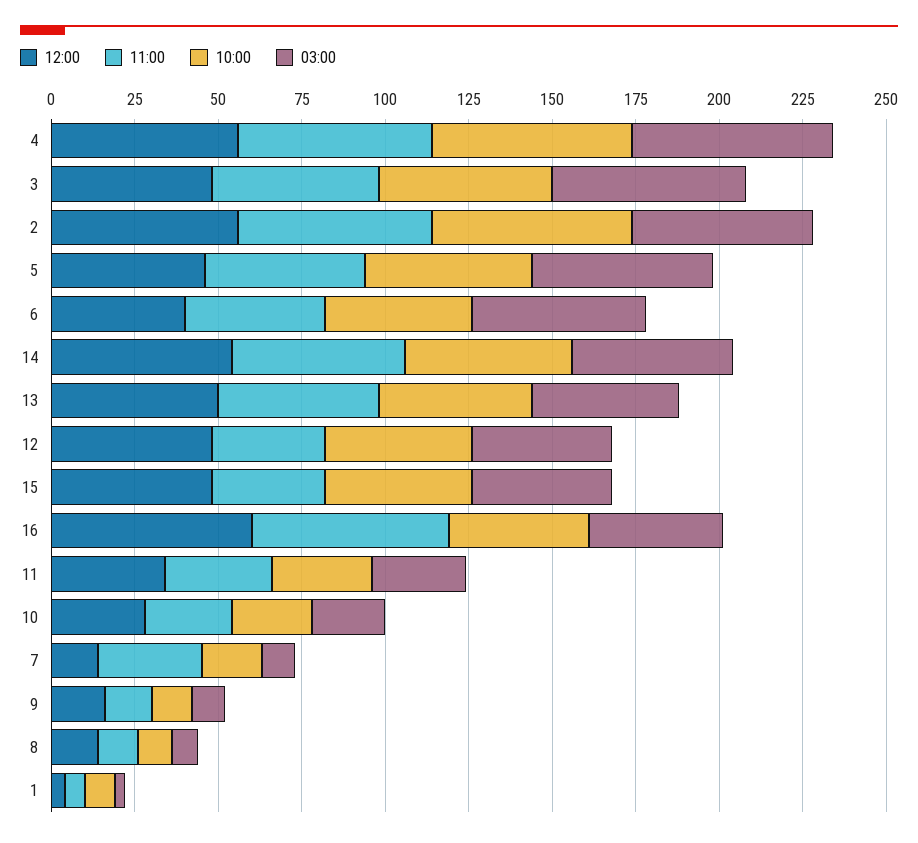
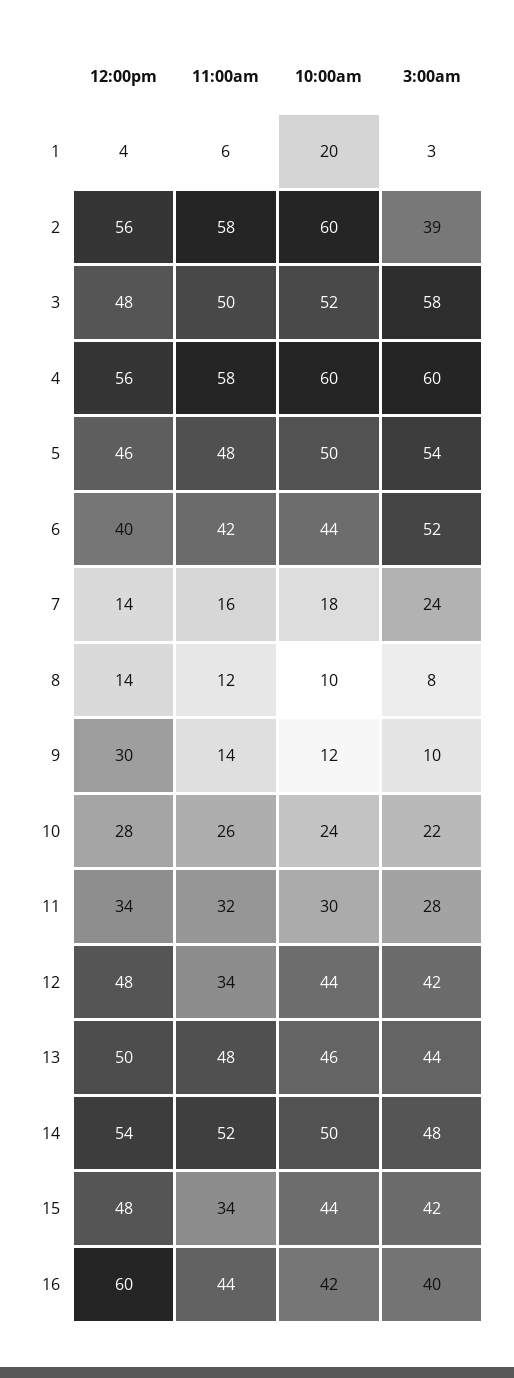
  {
    "12:00": {
      "4": 56,
      "3": 48,
      "2": 56,
      "5": 46,
      "6": 40,
      "14": 54,
      "13": 50,
      "12": 48,
      "15": 48,
      "16": 60,
      "11": 34,
      "10": 28,
      "7": 14,
-     "9": 15,
+     "9": 30,
      "8": 14,
      "1": 4
    },
    "11:00": {
      "4": 58,
      "3": 50,
      "2": 58,
      "5": 48,
      "6": 42,
      "14": 52,
      "13": 48,
      "12": 34,
      "15": 34,
-     "16": 60,
+     "16": 44,
      "11": 32,
      "10": 26,
-     "7": 30,
+     "7": 16,
      "9": 14,
      "8": 12,
      "1": 6
    },
    "10:00": {
      "4": 60,
      "3": 52,
      "2": 60,
      "5": 50,
      "6": 44,
      "14": 50,
      "13": 46,
      "12": 44,
      "15": 44,
      "16": 42,
      "11": 30,
      "10": 24,
      "7": 18,
      "9": 12,
      "8": 10,
-     "1": 10
+     "1": 20
    },
    "03:00": {
      "4": 60,
      "3": 58,
-     "2": 55,
+     "2": 39,
      "5": 54,
      "6": 52,
      "14": 48,
      "13": 44,
      "12": 42,
      "15": 42,
      "16": 40,
      "11": 28,
      "10": 22,
-     "7": 10,
+     "7": 24,
      "9": 10,
      "8": 8,
      "1": 3
    }
  }

